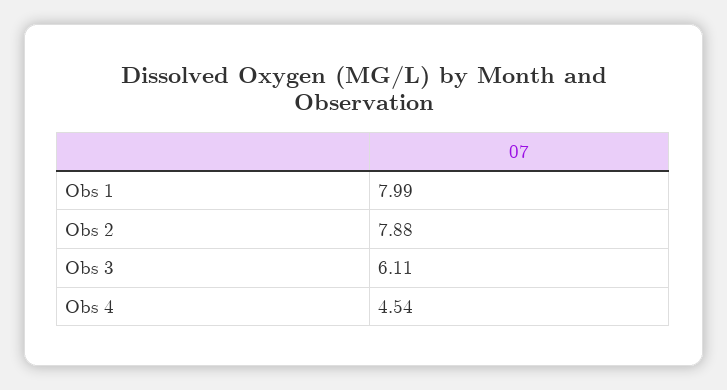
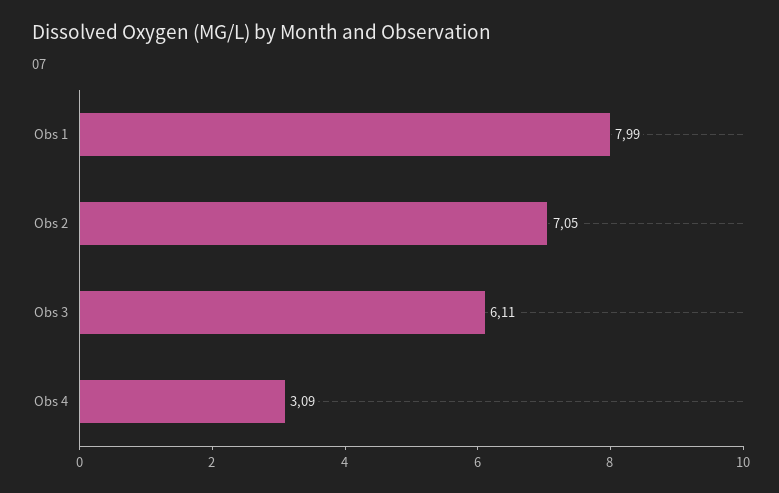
  {
    "Obs 1": 7.99,
-   "Obs 2": 7.88,
+   "Obs 2": 7.05,
    "Obs 3": 6.11,
-   "Obs 4": 4.54
+   "Obs 4": 3.09
  }

